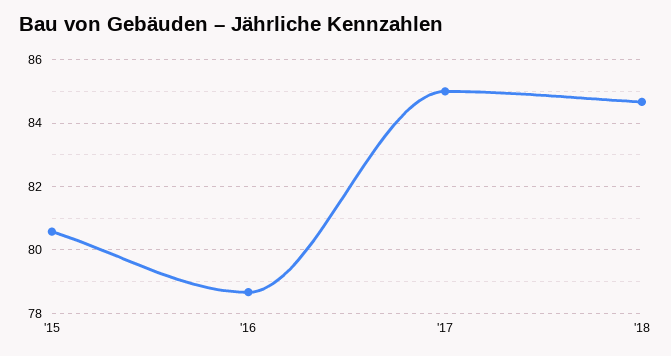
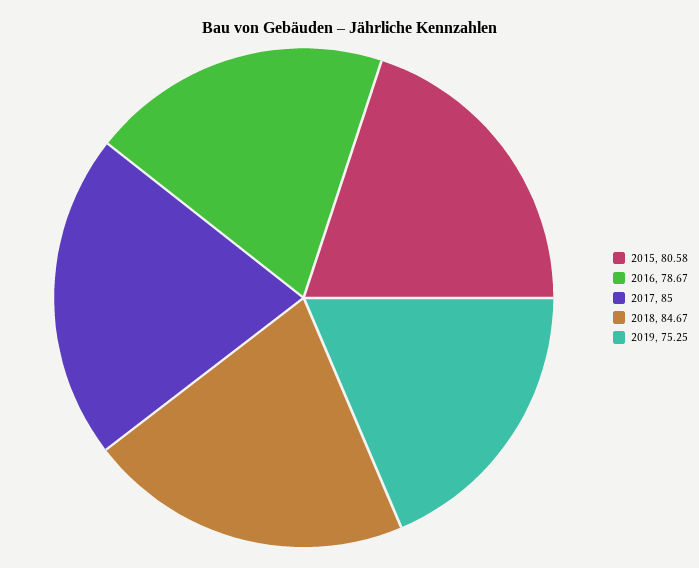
  {
    "'15": 80.58,
    "'16": 78.67,
    "'17": 85,
-   "'18": 84.67
+   "'18": 84.67,
+   "2019": 75.25
  }

